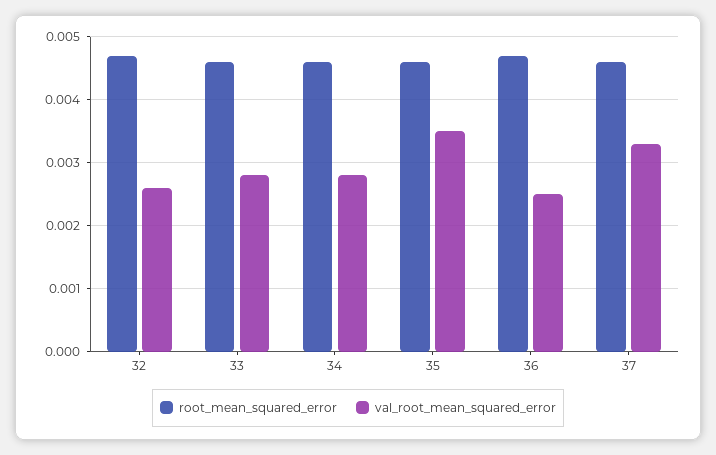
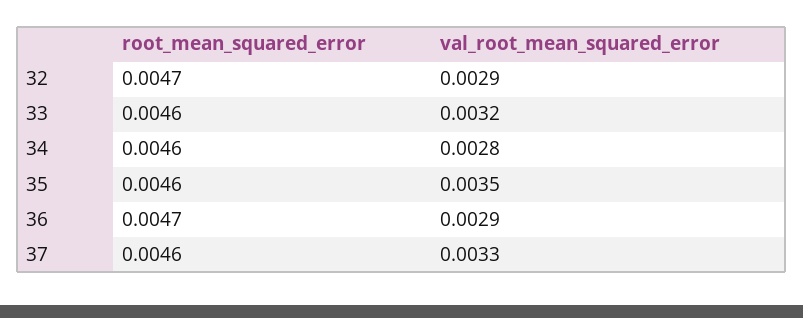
  {
    "root_mean_squared_error": {
      "32": 0.0047,
      "33": 0.0046,
      "34": 0.0046,
      "35": 0.0046,
      "36": 0.0047,
      "37": 0.0046
    },
    "val_root_mean_squared_error": {
-     "32": 0.0026,
+     "32": 0.0029,
-     "33": 0.0028,
+     "33": 0.0032,
      "34": 0.0028,
      "35": 0.0035,
-     "36": 0.0025,
+     "36": 0.0029,
      "37": 0.0033
    }
  }

